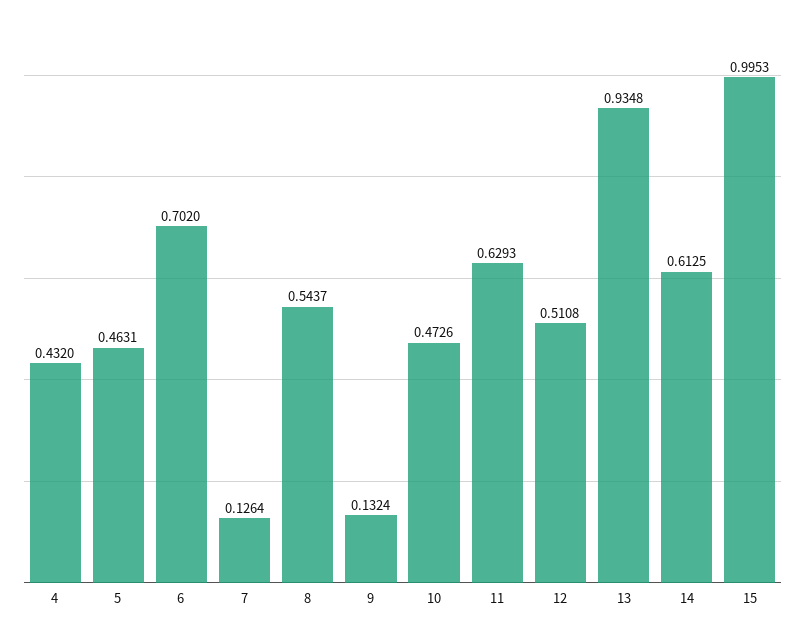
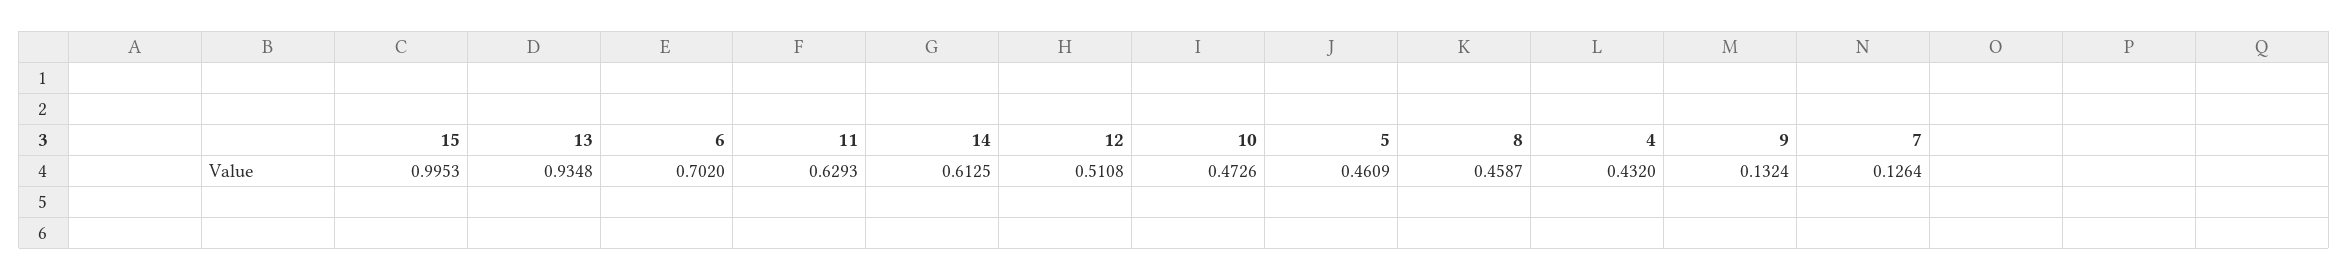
  {
    "4": 0.432,
-   "5": 0.4631,
+   "5": 0.4609,
    "6": 0.702,
    "7": 0.1264,
-   "8": 0.5437,
+   "8": 0.4587,
    "9": 0.1324,
    "10": 0.4726,
    "11": 0.6293,
    "12": 0.5108,
    "13": 0.9348,
    "14": 0.6125,
    "15": 0.9953
  }

